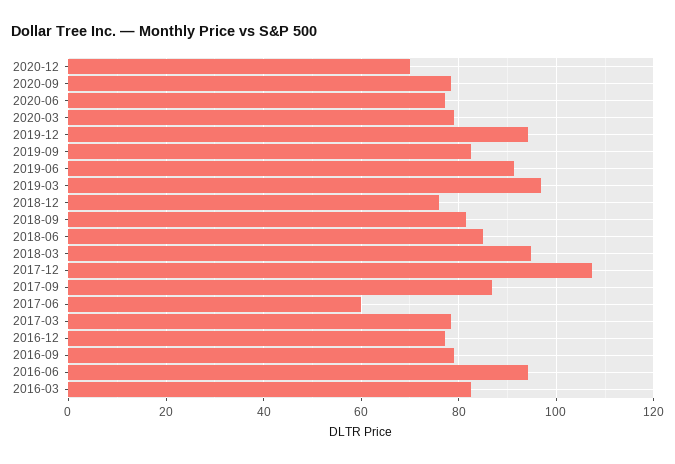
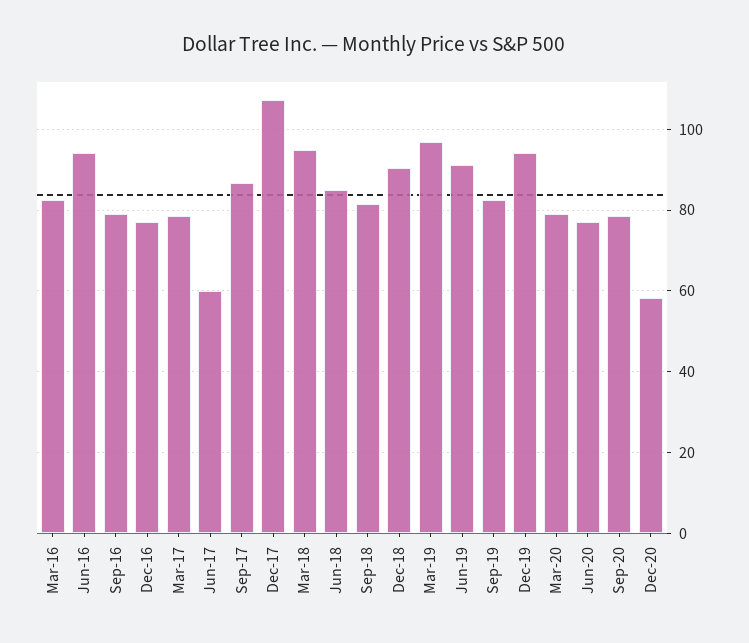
  {
-   "2020-12": 70,
+   "2020-12": 58,
    "2020-09": 78,
    "2020-06": 78,
    "2020-03": 78,
    "2019-12": 94,
    "2019-09": 82,
    "2019-06": 92,
    "2019-03": 96,
-   "2018-12": 76,
+   "2018-12": 90,
    "2018-09": 82,
    "2018-06": 86,
    "2018-03": 94,
    "2017-12": 108,
    "2017-09": 86,
    "2017-06": 60,
    "2017-03": 78,
    "2016-12": 78,
    "2016-09": 78,
    "2016-06": 94,
    "2016-03": 82
  }

